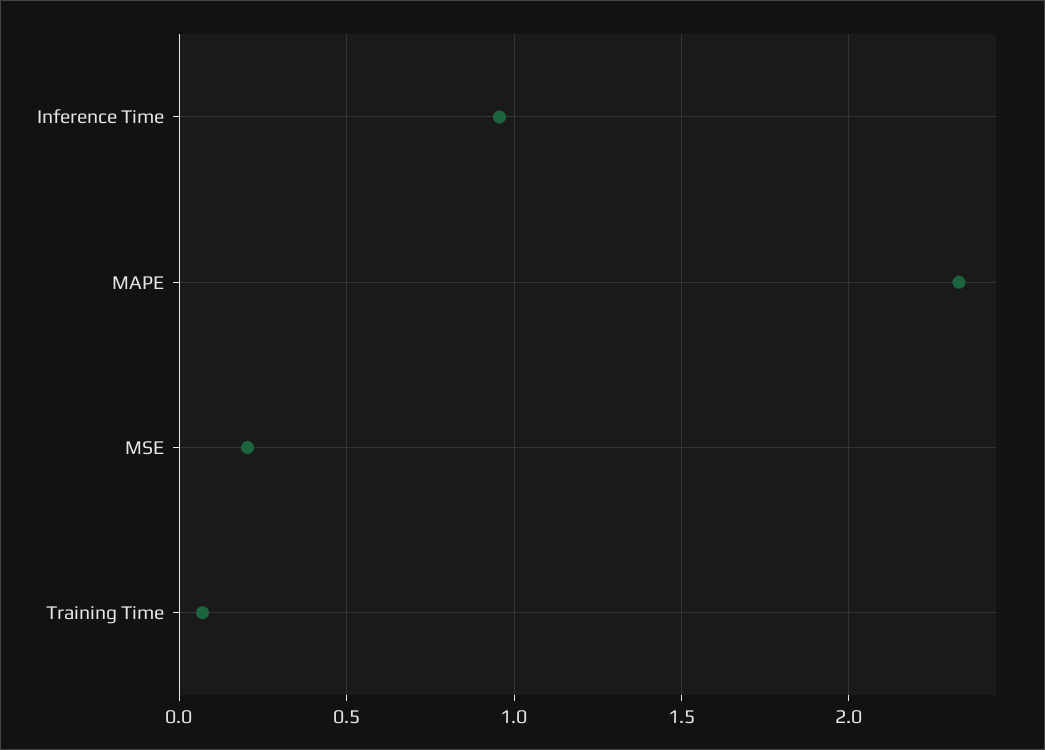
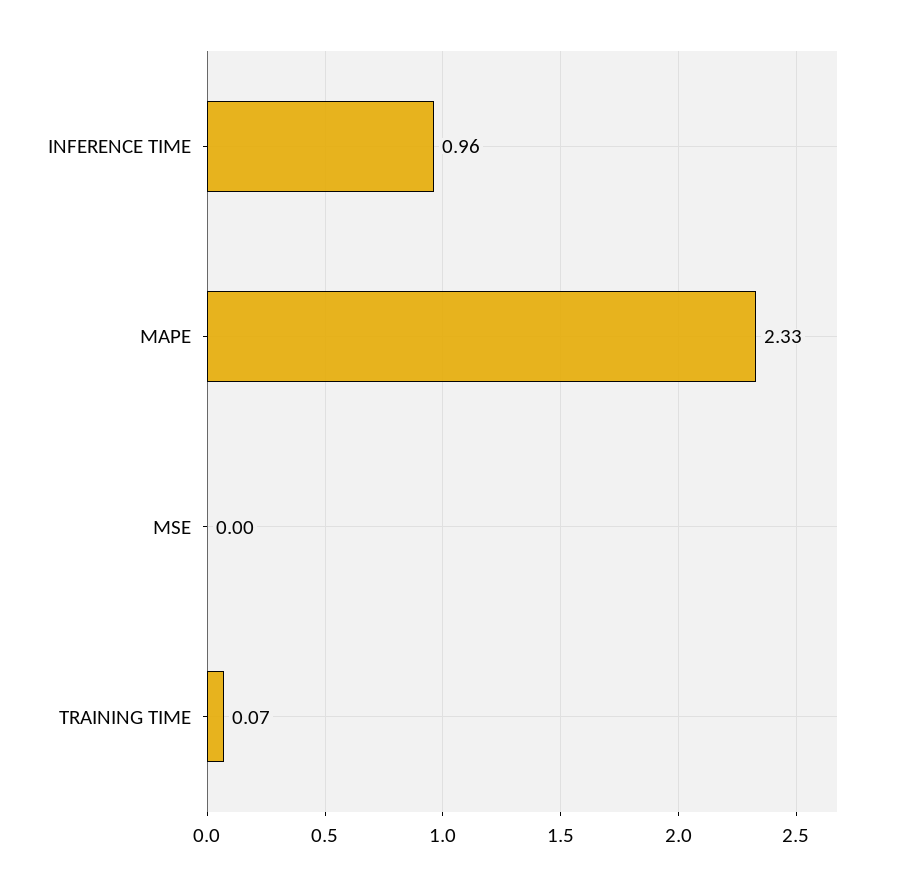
  {
    "Inference Time": 0.96,
    "MAPE": 2.33,
-   "MSE": 0.2,
+   "MSE": 0,
    "Training Time": 0.07
  }

